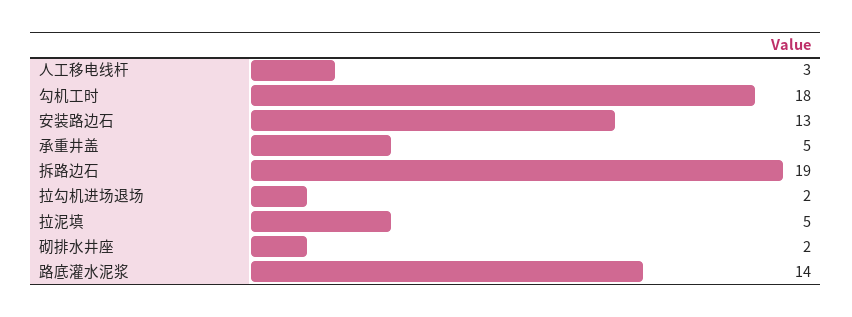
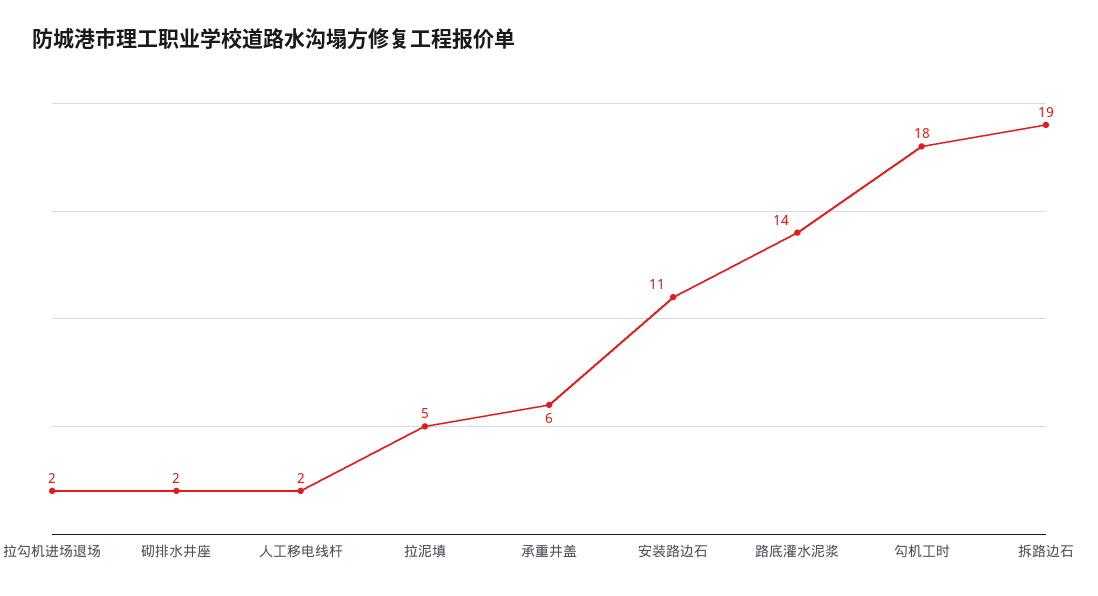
  {
-   "人工移电线杆": 3,
+   "人工移电线杆": 2,
    "勾机工时": 18,
-   "安装路边石": 13,
+   "安装路边石": 11,
-   "承重井盖": 5,
+   "承重井盖": 6,
    "拆路边石": 19,
    "拉勾机进场退场": 2,
    "拉泥填": 5,
    "砌排水井座": 2,
    "路底灌水泥浆": 14
  }

